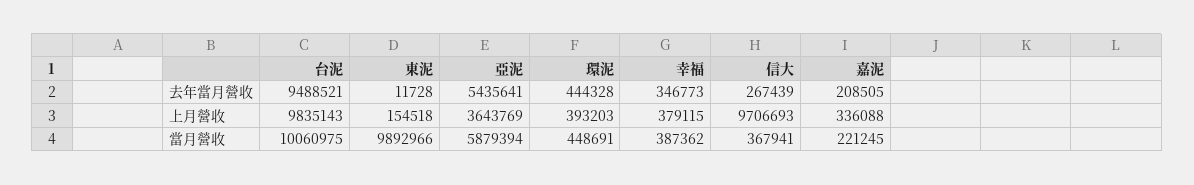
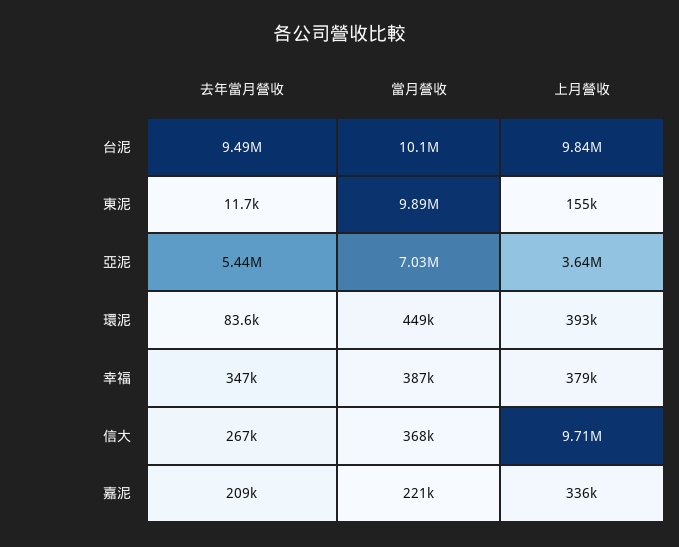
  {
    "台泥": {
      "去年當月營收": 9488521,
      "上月營收": 9835143,
      "當月營收": 10060975
    },
    "東泥": {
      "去年當月營收": 11728,
      "上月營收": 154518,
      "當月營收": 9892966
    },
    "亞泥": {
      "去年當月營收": 5435641,
      "上月營收": 3643769,
-     "當月營收": 5879394
+     "當月營收": 7030000
    },
    "環泥": {
-     "去年當月營收": 444328,
+     "去年當月營收": 83600,
      "上月營收": 393203,
      "當月營收": 448691
    },
    "幸福": {
      "去年當月營收": 346773,
      "上月營收": 379115,
      "當月營收": 387362
    },
    "信大": {
      "去年當月營收": 267439,
      "上月營收": 9706693,
      "當月營收": 367941
    },
    "嘉泥": {
      "去年當月營收": 208505,
      "上月營收": 336088,
      "當月營收": 221245
    }
  }

